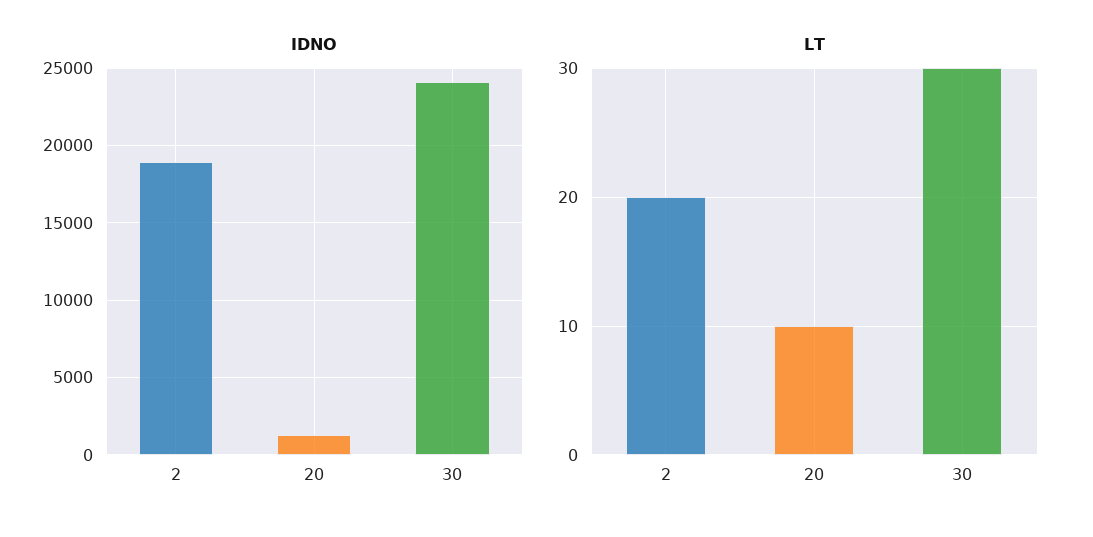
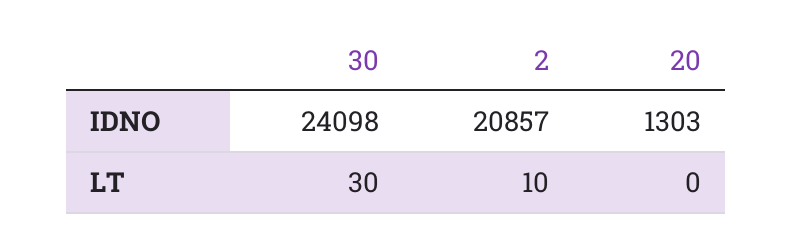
  {
    "IDNO": {
-     "2": 19000,
+     "2": 20857,
      "20": 1303,
      "30": 24098
    },
    "LT": {
-     "2": 20,
+     "2": 10,
-     "20": 10,
+     "20": 0,
      "30": 30
    }
  }

